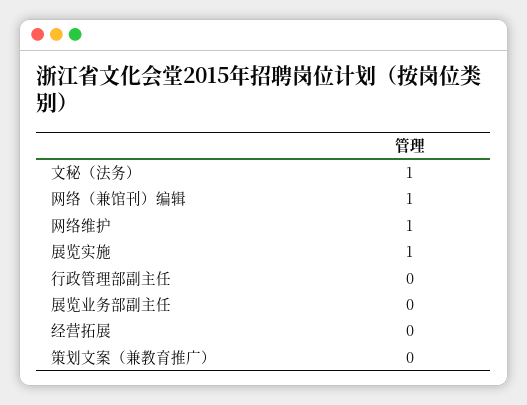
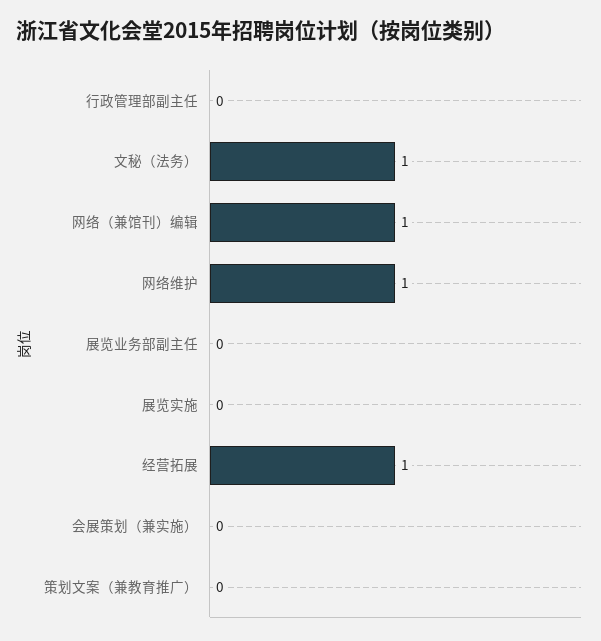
  {
    "文秘（法务）": 1,
    "网络（兼馆刊）编辑": 1,
    "网络维护": 1,
-   "展览实施": 1,
+   "展览实施": 0,
    "行政管理部副主任": 0,
    "展览业务部副主任": 0,
-   "经营拓展": 0,
+   "经营拓展": 1,
-   "策划文案（兼教育推广）": 0
+   "策划文案（兼教育推广）": 0,
+   "会展策划（兼实施）": 0
  }

